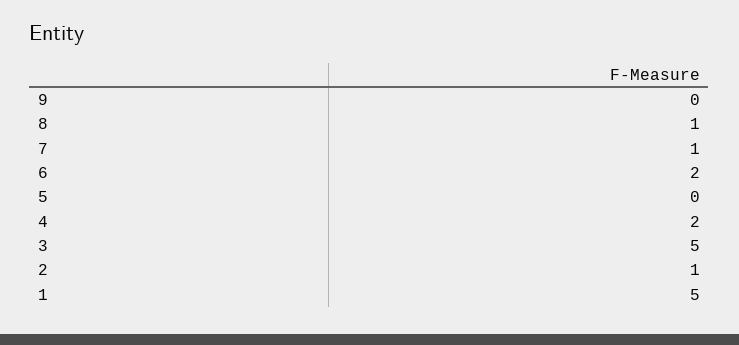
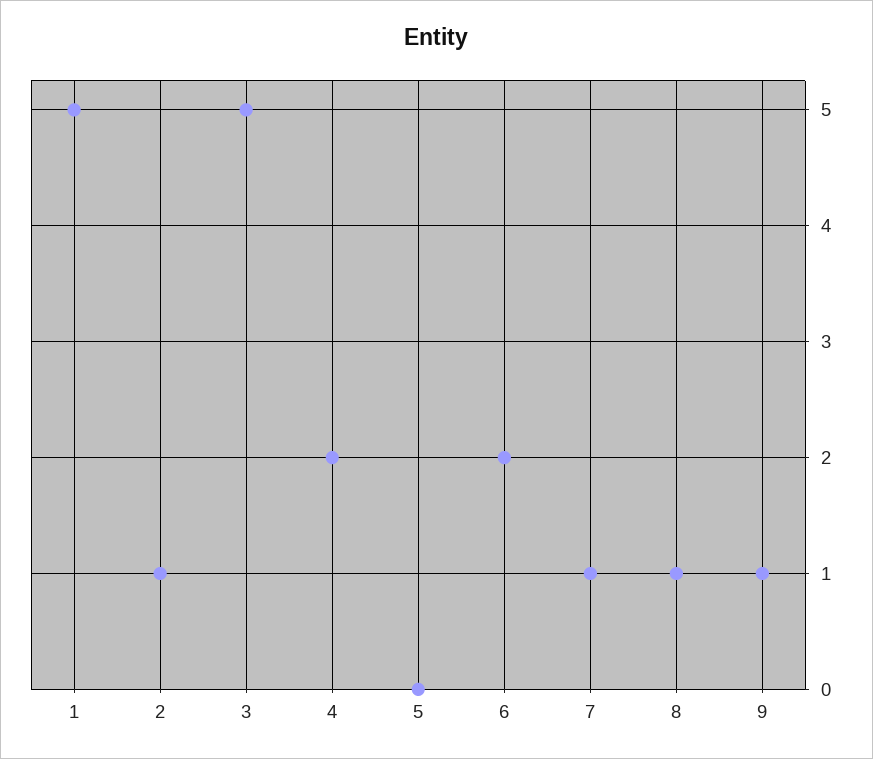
  {
-   "9": 0,
+   "9": 1,
    "8": 1,
    "7": 1,
    "6": 2,
    "5": 0,
    "4": 2,
    "3": 5,
    "2": 1,
    "1": 5
  }

